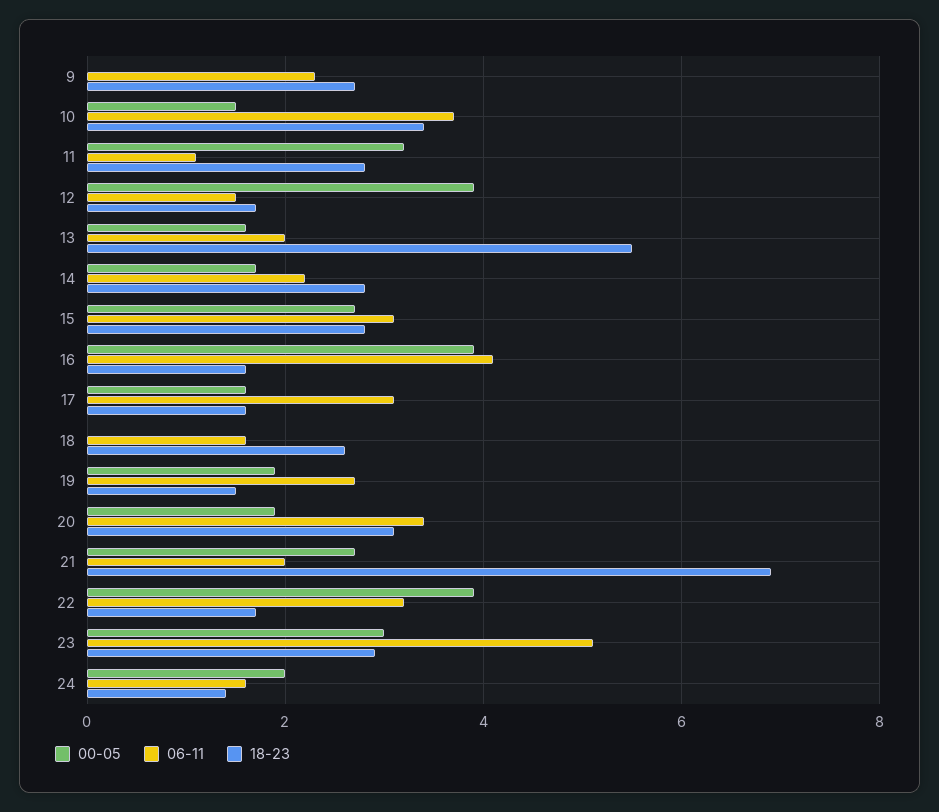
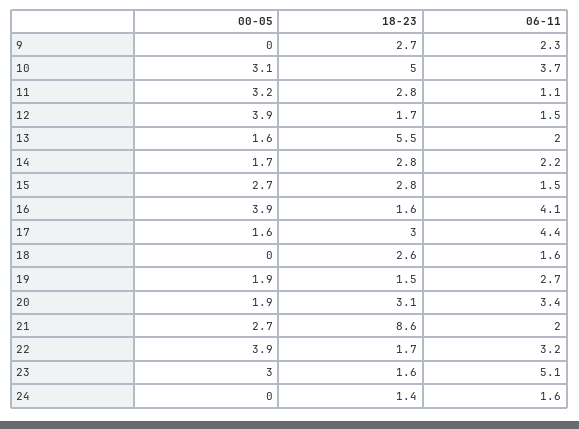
  {
    "00-05": {
      "9": 0,
-     "10": 1.5,
+     "10": 3.1,
      "11": 3.2,
      "12": 3.9,
      "13": 1.6,
      "14": 1.7,
      "15": 2.7,
      "16": 3.9,
      "17": 1.6,
      "18": 0,
      "19": 1.9,
      "20": 1.9,
      "21": 2.7,
      "22": 3.9,
      "23": 3,
-     "24": 2
+     "24": 0
    },
    "06-11": {
      "9": 2.3,
      "10": 3.7,
      "11": 1.1,
      "12": 1.5,
      "13": 2,
      "14": 2.2,
-     "15": 3,
+     "15": 1.5,
      "16": 4.1,
-     "17": 3,
+     "17": 4.4,
      "18": 1.6,
      "19": 2.7,
      "20": 3.4,
      "21": 2,
      "22": 3.2,
      "23": 5.1,
      "24": 1.6
    },
    "18-23": {
      "9": 2.7,
-     "10": 3.5,
+     "10": 5,
      "11": 2.8,
      "12": 1.7,
      "13": 5.5,
      "14": 2.8,
      "15": 2.8,
      "16": 1.6,
-     "17": 1.5,
+     "17": 3,
      "18": 2.6,
      "19": 1.5,
      "20": 3.1,
-     "21": 7,
+     "21": 8.6,
      "22": 1.7,
-     "23": 3,
+     "23": 1.6,
      "24": 1.4
    }
  }

